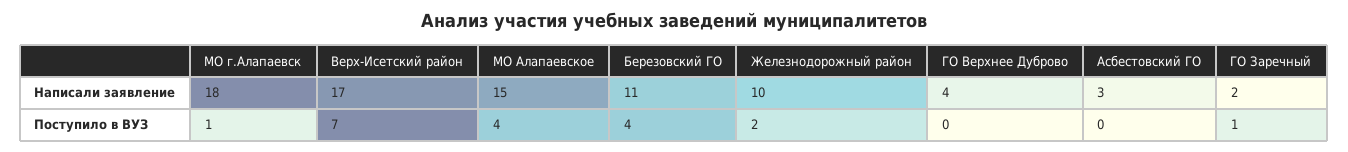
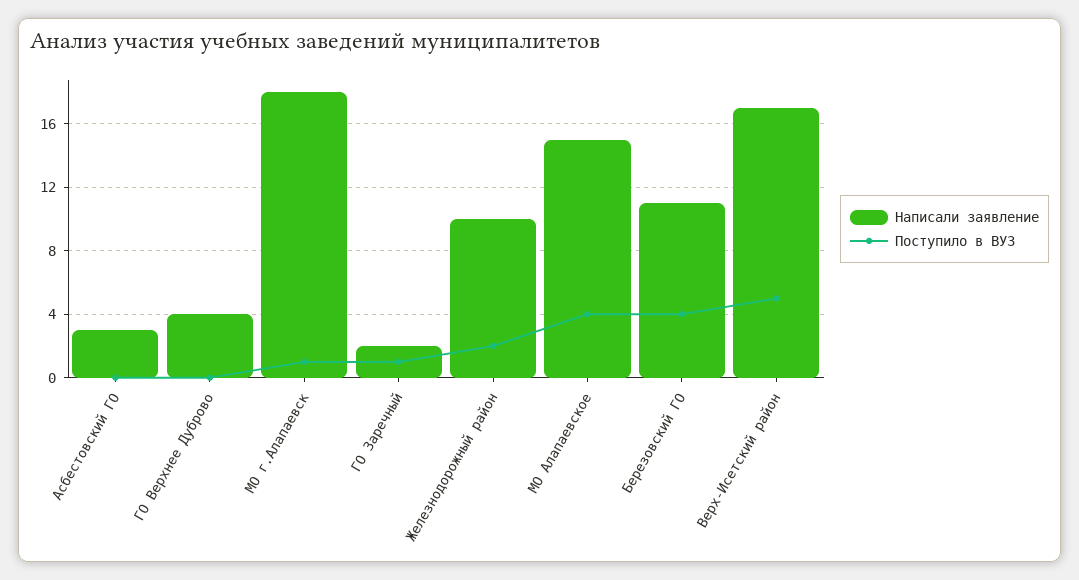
  {
    "Написали заявление": {
      "МО г.Алапаевск": 18,
      "Верх-Исетский район": 17,
      "МО Алапаевское": 15,
      "Березовский ГО": 11,
      "Железнодорожный район": 10,
      "ГО Верхнее Дуброво": 4,
      "Асбестовский ГО": 3,
      "ГО Заречный": 2
    },
    "Поступило в ВУЗ": {
      "МО г.Алапаевск": 1,
-     "Верх-Исетский район": 7,
+     "Верх-Исетский район": 5,
      "МО Алапаевское": 4,
      "Березовский ГО": 4,
      "Железнодорожный район": 2,
      "ГО Верхнее Дуброво": 0,
      "Асбестовский ГО": 0,
      "ГО Заречный": 1
    }
  }

